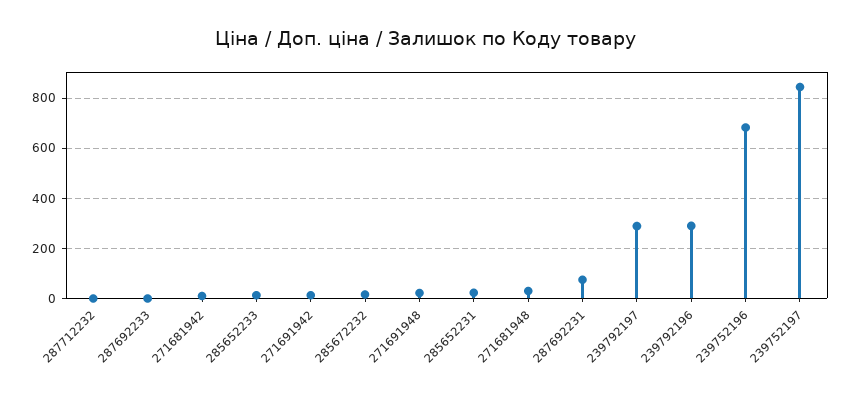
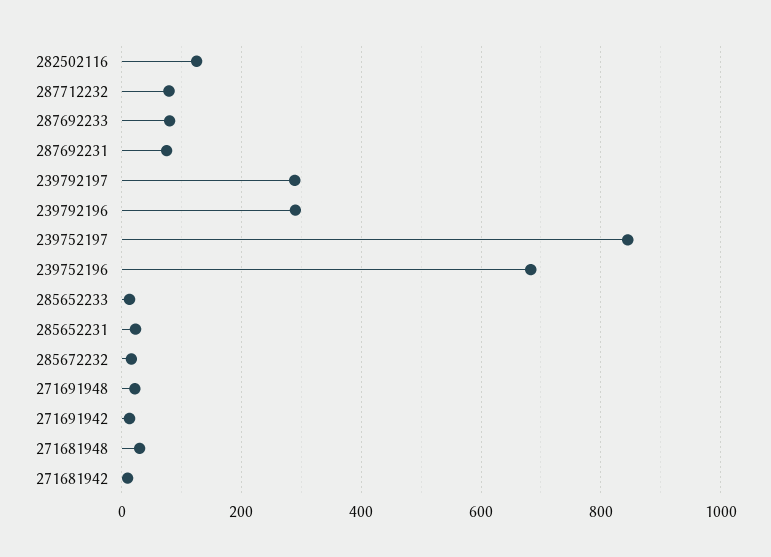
  {
-   "287712232": 0,
+   "287712232": 80,
-   "287692233": 0,
+   "287692233": 80,
    "271681942": 20,
    "285652233": 20,
    "271691942": 20,
    "285672232": 20,
    "271691948": 20,
    "285652231": 20,
    "271681948": 40,
    "287692231": 80,
    "239792197": 280,
    "239792196": 300,
    "239752196": 680,
-   "239752197": 840
+   "239752197": 840,
+   "282502116": 120
  }

